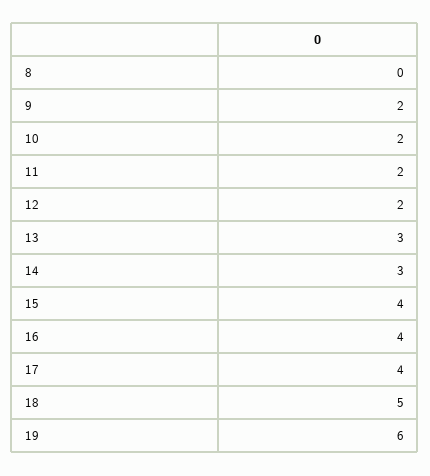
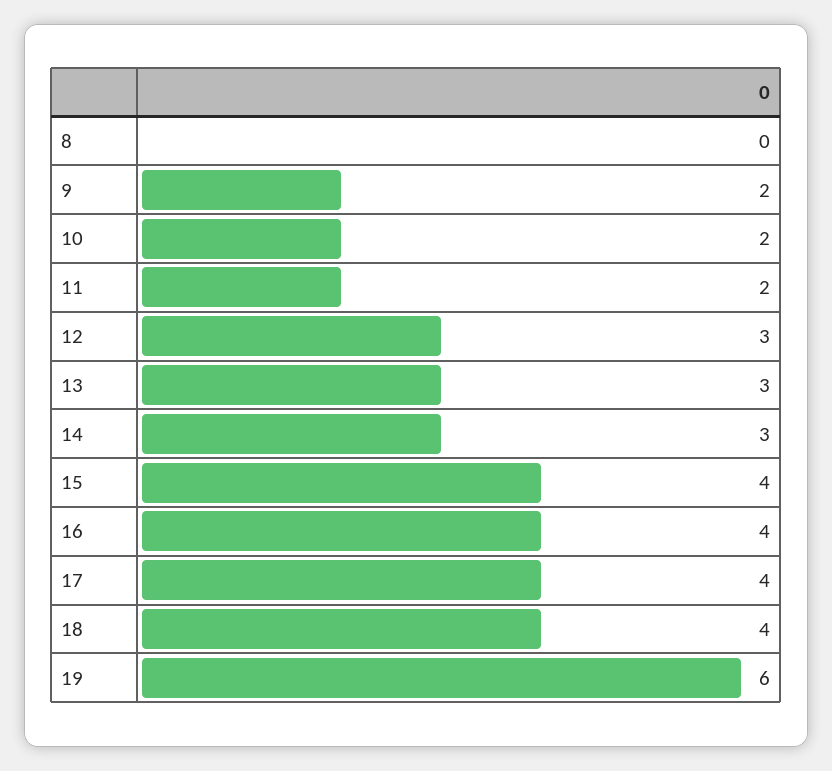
  {
    "8": 0,
    "9": 2,
    "10": 2,
    "11": 2,
-   "12": 2,
+   "12": 3,
    "13": 3,
    "14": 3,
    "15": 4,
    "16": 4,
    "17": 4,
-   "18": 5,
+   "18": 4,
    "19": 6
  }

